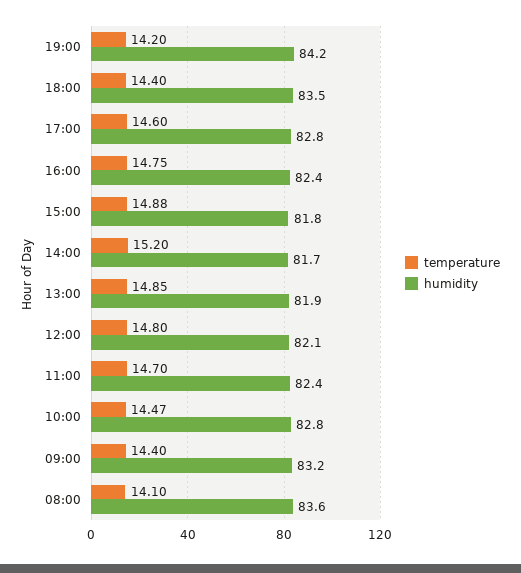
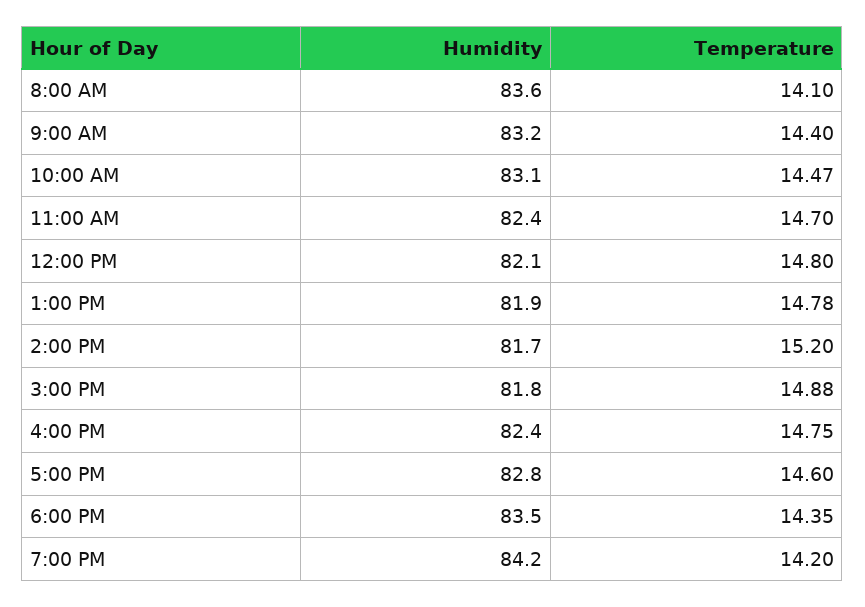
  {
    "temperature": {
      "19:00": 14.2,
-     "18:00": 14.4,
+     "18:00": 14.35,
      "17:00": 14.6,
      "16:00": 14.75,
      "15:00": 14.88,
      "14:00": 15.2,
-     "13:00": 14.85,
+     "13:00": 14.78,
      "12:00": 14.8,
      "11:00": 14.7,
      "10:00": 14.47,
      "09:00": 14.4,
      "08:00": 14.1
    },
    "humidity": {
      "19:00": 84.2,
      "18:00": 83.5,
      "17:00": 82.8,
      "16:00": 82.4,
      "15:00": 81.8,
      "14:00": 81.7,
      "13:00": 81.9,
      "12:00": 82.1,
      "11:00": 82.4,
-     "10:00": 82.8,
+     "10:00": 83.1,
      "09:00": 83.2,
      "08:00": 83.6
    }
  }

